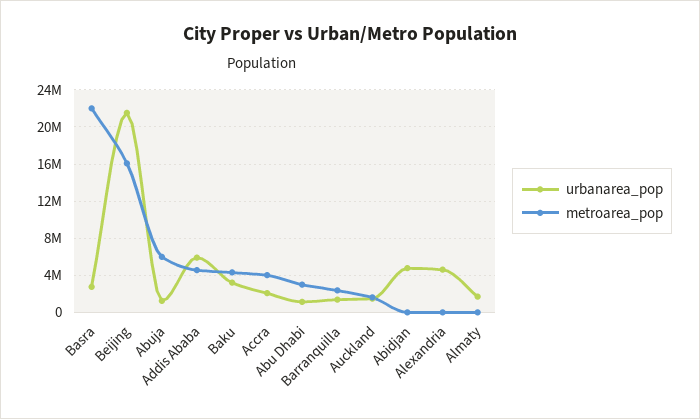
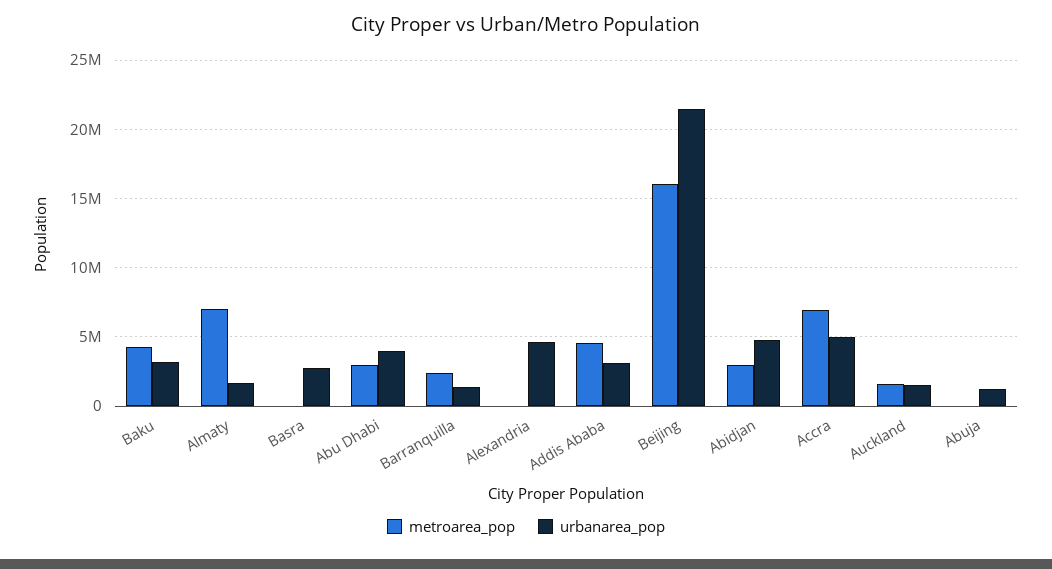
  {
    "urbanarea_pop": {
      "Basra": 3000000,
      "Beijing": 21500000,
      "Abuja": 1000000,
-     "Addis Ababa": 6000000,
+     "Addis Ababa": 3000000,
      "Baku": 3000000,
-     "Accra": 2000000,
+     "Accra": 5000000,
-     "Abu Dhabi": 1000000,
+     "Abu Dhabi": 4000000,
      "Barranquilla": 1500000,
      "Auckland": 1500000,
      "Abidjan": 5000000,
      "Alexandria": 4500000,
      "Almaty": 1500000
    },
    "metroarea_pop": {
-     "Basra": 22000000,
+     "Basra": 0,
      "Beijing": 16000000,
-     "Abuja": 6000000,
+     "Abuja": 0,
      "Addis Ababa": 4500000,
      "Baku": 4500000,
-     "Accra": 4000000,
+     "Accra": 7000000,
      "Abu Dhabi": 3000000,
      "Barranquilla": 2500000,
      "Auckland": 1500000,
-     "Abidjan": 0,
+     "Abidjan": 3000000,
      "Alexandria": 0,
-     "Almaty": 0
+     "Almaty": 7000000
    }
  }

